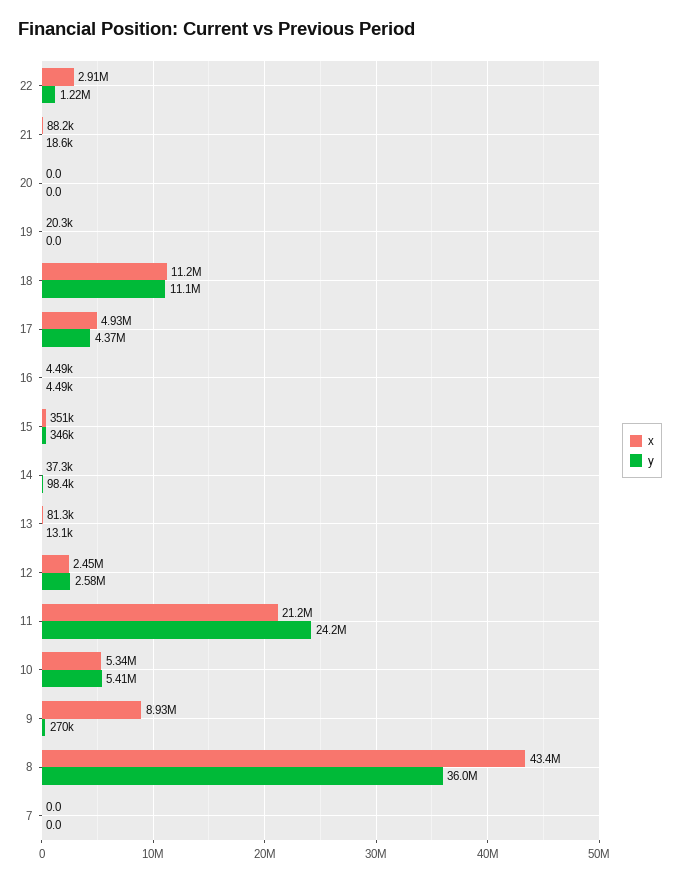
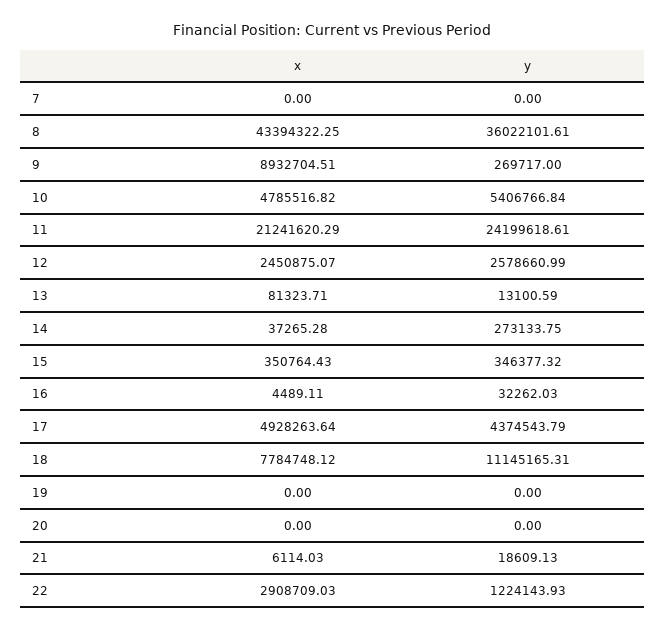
  {
    "x": {
      "22": 2908709.03,
-     "21": 88200,
+     "21": 6114.03,
      "20": 0,
-     "19": 20300,
+     "19": 0,
-     "18": 11200000,
+     "18": 7784748.12,
      "17": 4928263.64,
      "16": 4489.11,
      "15": 350764.43,
      "14": 37265.28,
      "13": 81323.71,
      "12": 2450875.07,
      "11": 21241620.29,
-     "10": 5340000,
+     "10": 4785516.82,
      "9": 8932704.51,
      "8": 43394322.25,
      "7": 0
    },
    "y": {
      "22": 1224143.93,
      "21": 18609.13,
      "20": 0,
      "19": 0,
      "18": 11145165.31,
      "17": 4374543.79,
-     "16": 4490,
+     "16": 32262.03,
      "15": 346377.32,
-     "14": 98400,
+     "14": 273133.75,
      "13": 13100.59,
      "12": 2578660.99,
      "11": 24199618.61,
      "10": 5406766.84,
      "9": 269717,
      "8": 36022101.61,
      "7": 0
    }
  }

